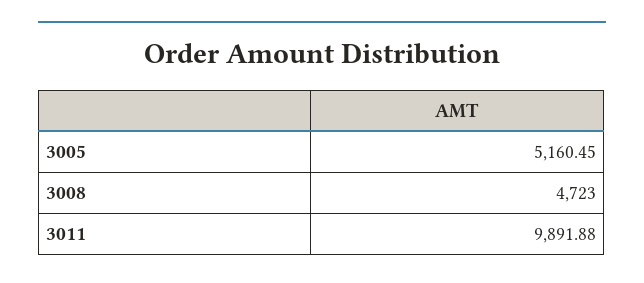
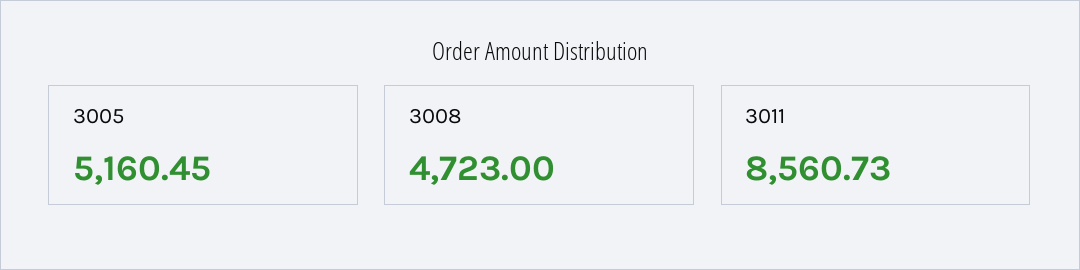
  {
    "3005": 5160.45,
    "3008": 4723,
-   "3011": 9891.88
+   "3011": 8560.73
  }

